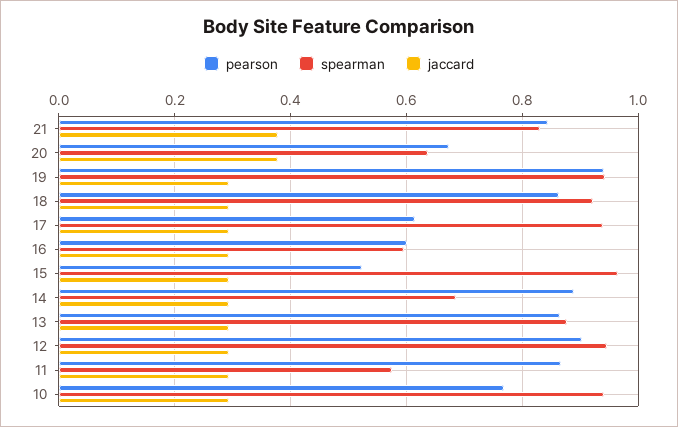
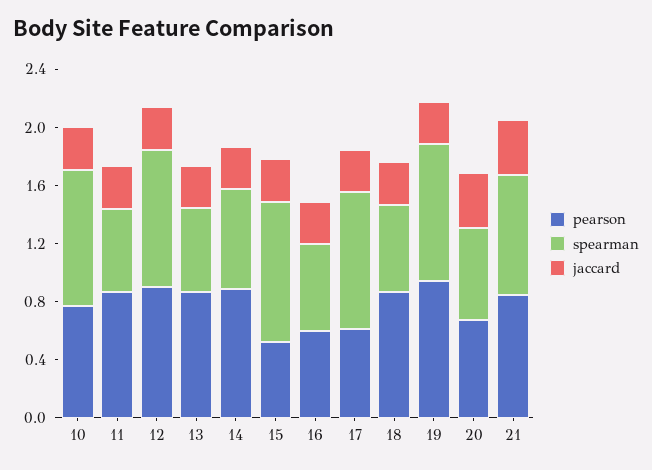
  {
    "pearson": {
      "21": 0.84,
      "20": 0.68,
      "19": 0.94,
      "18": 0.86,
      "17": 0.62,
      "16": 0.6,
      "15": 0.52,
      "14": 0.88,
      "13": 0.86,
      "12": 0.9,
      "11": 0.86,
      "10": 0.76
    },
    "spearman": {
      "21": 0.82,
      "20": 0.64,
      "19": 0.94,
-     "18": 0.92,
+     "18": 0.6,
      "17": 0.94,
      "16": 0.6,
      "15": 0.96,
      "14": 0.68,
-     "13": 0.88,
+     "13": 0.6,
      "12": 0.94,
      "11": 0.58,
      "10": 0.94
    },
    "jaccard": {
      "21": 0.38,
      "20": 0.38,
      "19": 0.3,
      "18": 0.3,
      "17": 0.3,
      "16": 0.3,
      "15": 0.3,
      "14": 0.3,
      "13": 0.3,
      "12": 0.3,
      "11": 0.3,
      "10": 0.3
    }
  }

